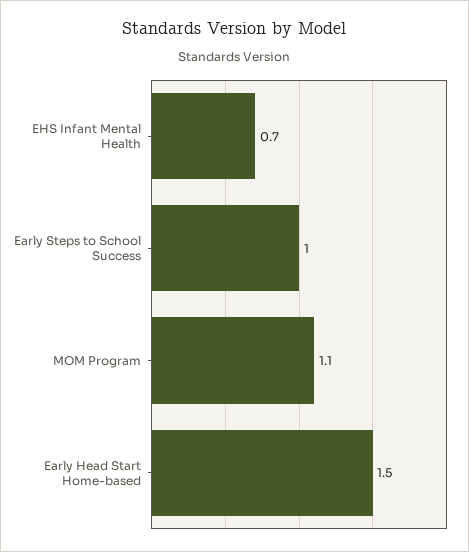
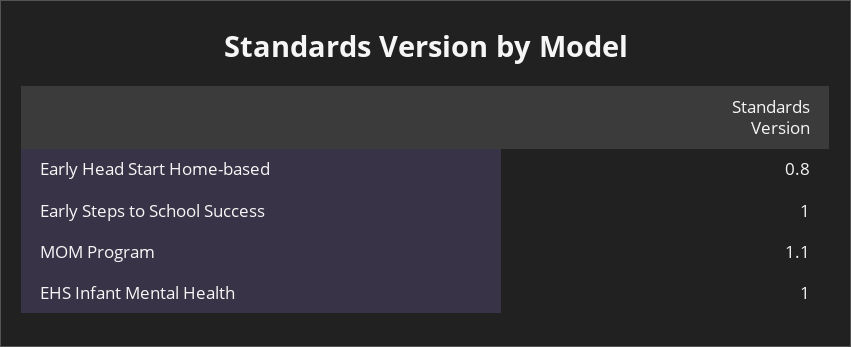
  {
-   "EHS Infant Mental Health": 0.7,
+   "EHS Infant Mental Health": 1,
    "Early Steps to School Success": 1,
    "MOM Program": 1.1,
-   "Early Head Start Home-based": 1.5
+   "Early Head Start Home-based": 0.8
  }

